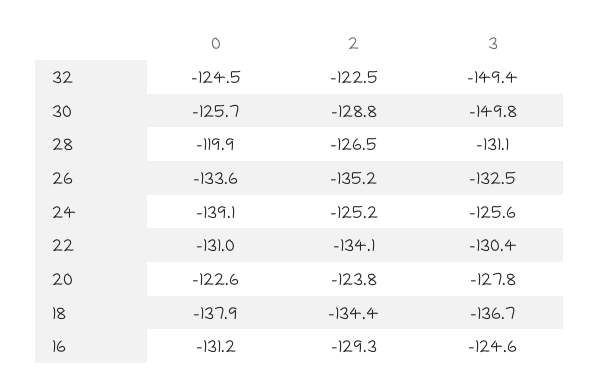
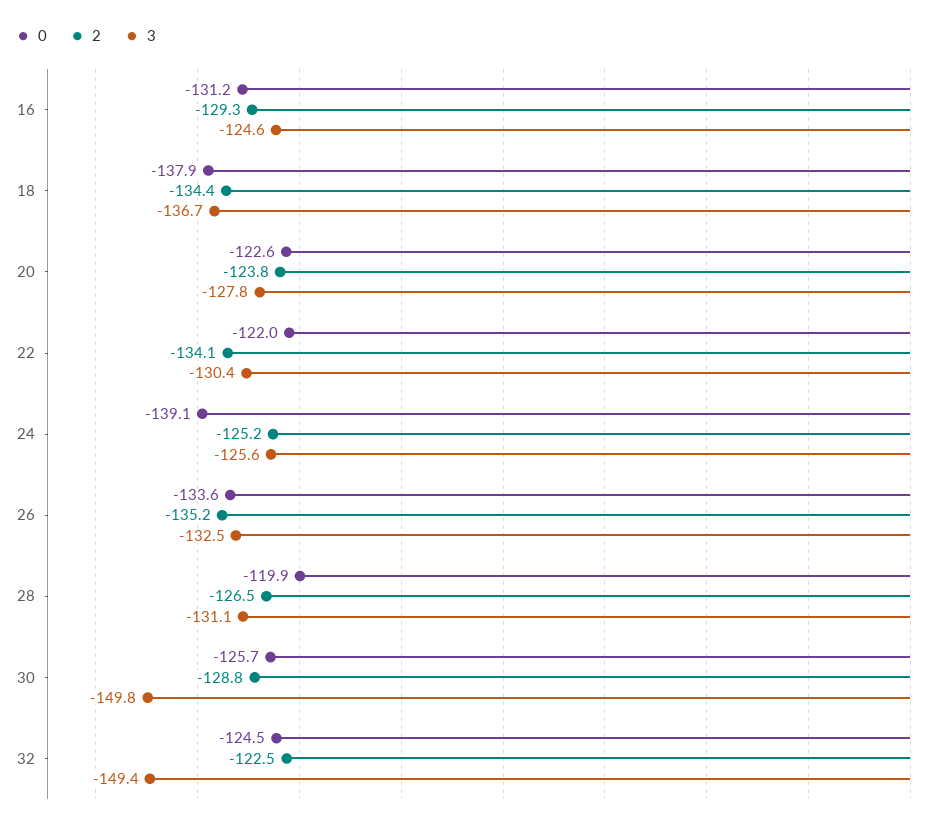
  {
    "0": {
      "32": -124.5,
      "30": -125.7,
      "28": -119.9,
      "26": -133.6,
      "24": -139.1,
-     "22": -131,
+     "22": -122,
      "20": -122.6,
      "18": -137.9,
      "16": -131.2
    },
    "2": {
      "32": -122.5,
      "30": -128.8,
      "28": -126.5,
      "26": -135.2,
      "24": -125.2,
      "22": -134.1,
      "20": -123.8,
      "18": -134.4,
      "16": -129.3
    },
    "3": {
      "32": -149.4,
      "30": -149.8,
      "28": -131.1,
      "26": -132.5,
      "24": -125.6,
      "22": -130.4,
      "20": -127.8,
      "18": -136.7,
      "16": -124.6
    }
  }

